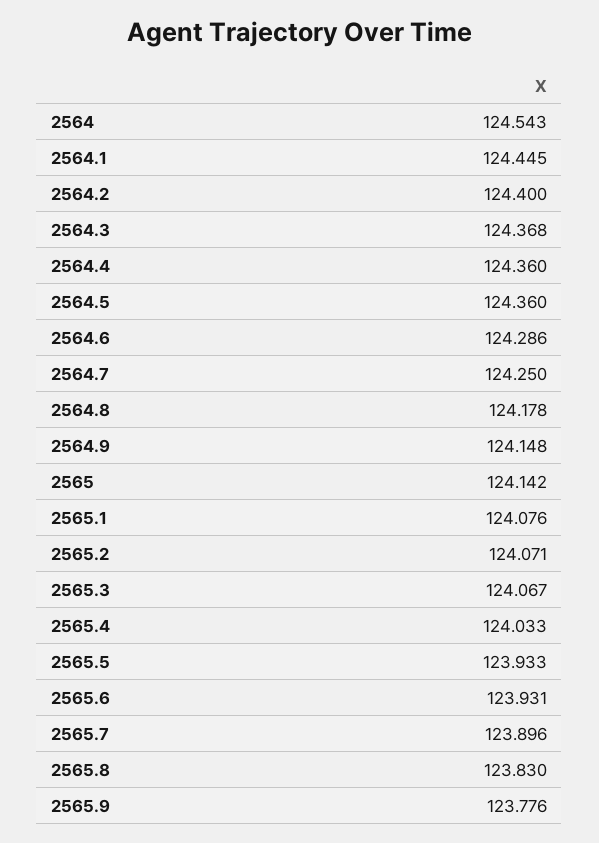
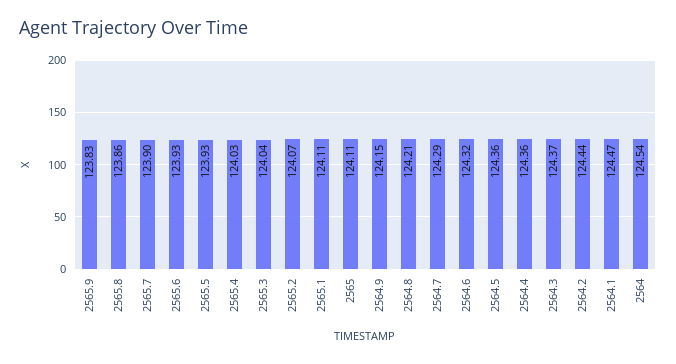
  {
    "2564": 124.543,
-   "2564.1": 124.445,
+   "2564.1": 124.47,
-   "2564.2": 124.4,
+   "2564.2": 124.44,
    "2564.3": 124.368,
    "2564.4": 124.36,
    "2564.5": 124.36,
-   "2564.6": 124.286,
+   "2564.6": 124.32,
-   "2564.7": 124.25,
+   "2564.7": 124.29,
-   "2564.8": 124.178,
+   "2564.8": 124.21,
    "2564.9": 124.148,
-   "2565": 124.142,
+   "2565": 124.11,
-   "2565.1": 124.076,
+   "2565.1": 124.11,
    "2565.2": 124.071,
-   "2565.3": 124.067,
+   "2565.3": 124.04,
    "2565.4": 124.033,
    "2565.5": 123.933,
    "2565.6": 123.931,
    "2565.7": 123.896,
-   "2565.8": 123.83,
+   "2565.8": 123.86,
-   "2565.9": 123.776
+   "2565.9": 123.83
  }

